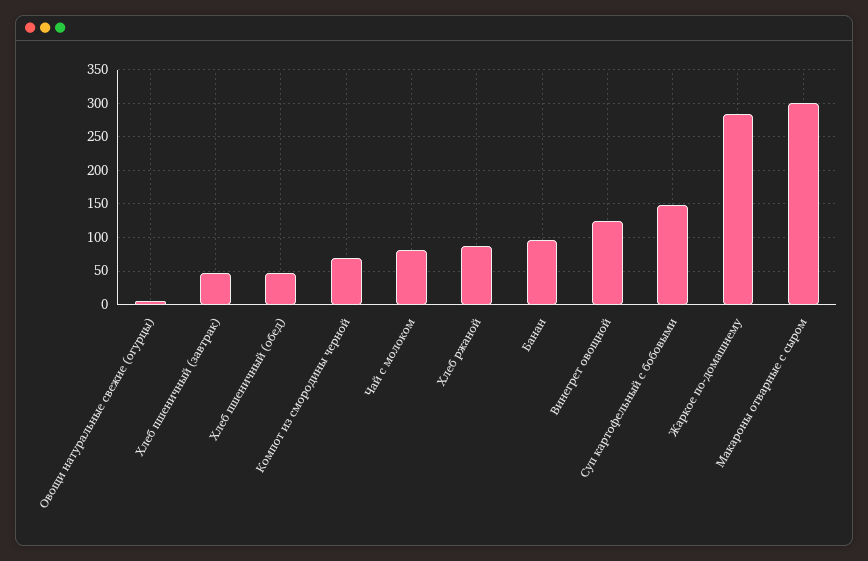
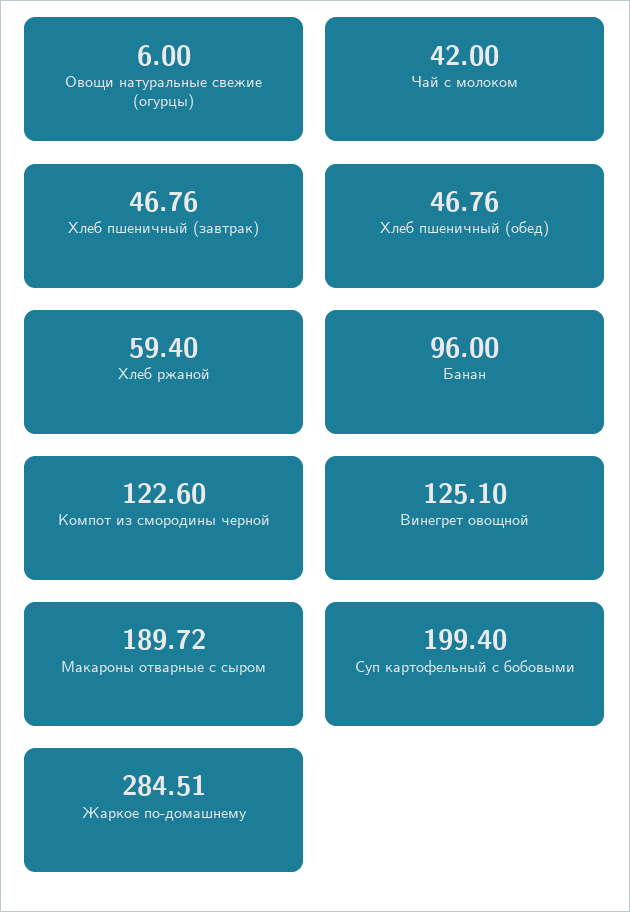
  {
    "Овощи натуральные свежие (огурцы)": 6,
    "Хлеб пшеничный (завтрак)": 46.76,
    "Хлеб пшеничный (обед)": 46.76,
-   "Компот из смородины черной": 70,
+   "Компот из смородины черной": 122.6,
-   "Чай с молоком": 80,
+   "Чай с молоком": 42,
-   "Хлеб ржаной": 90,
+   "Хлеб ржаной": 59.4,
    "Банан": 96,
    "Винегрет овощной": 125.1,
-   "Суп картофельный с бобовыми": 150,
+   "Суп картофельный с бобовыми": 199.4,
    "Жаркое по-домашнему": 284.51,
-   "Макароны отварные с сыром": 300
+   "Макароны отварные с сыром": 189.72
  }

